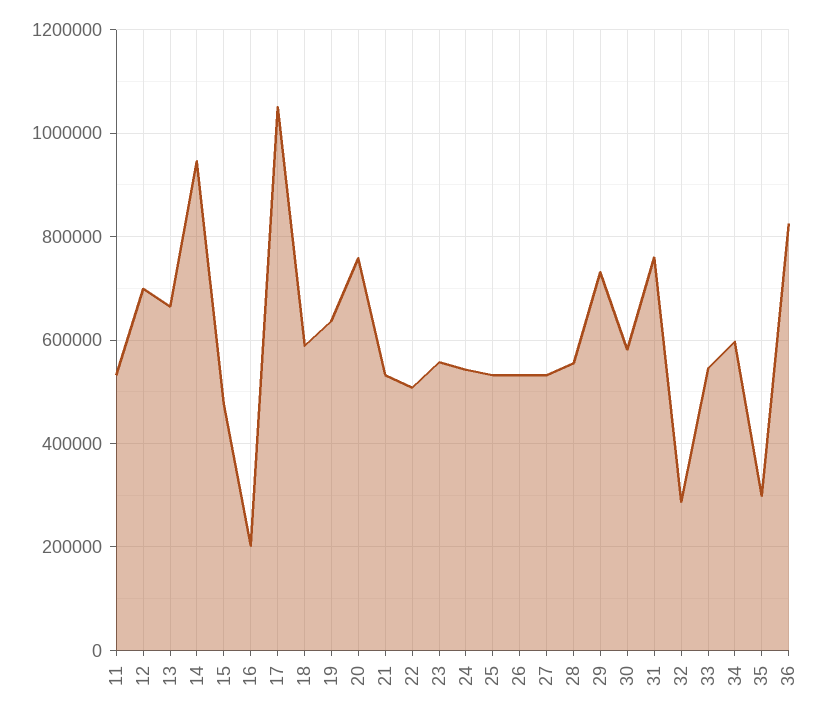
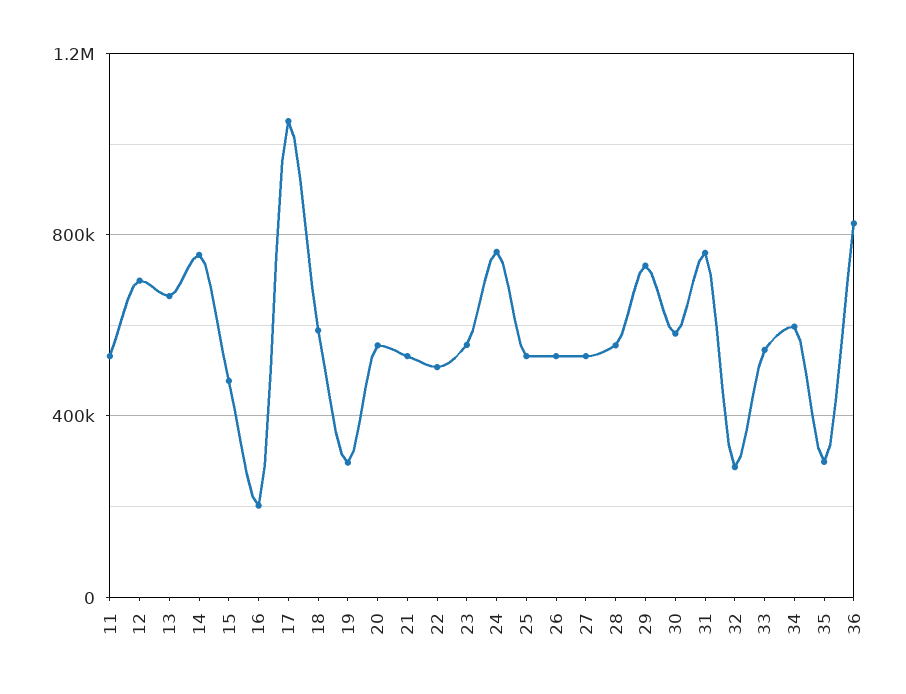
  {
    "11": 540000,
    "12": 700000,
    "13": 660000,
-   "14": 940000,
+   "14": 750000,
    "15": 480000,
    "16": 200000,
    "17": 1060000,
    "18": 580000,
-   "19": 640000,
+   "19": 300000,
-   "20": 760000,
+   "20": 550000,
    "21": 540000,
    "22": 500000,
    "23": 560000,
-   "24": 540000,
+   "24": 750000,
    "25": 540000,
    "26": 540000,
    "27": 540000,
    "28": 560000,
    "29": 740000,
    "30": 580000,
    "31": 760000,
    "32": 280000,
    "33": 540000,
    "34": 600000,
    "35": 300000,
    "36": 820000
  }

